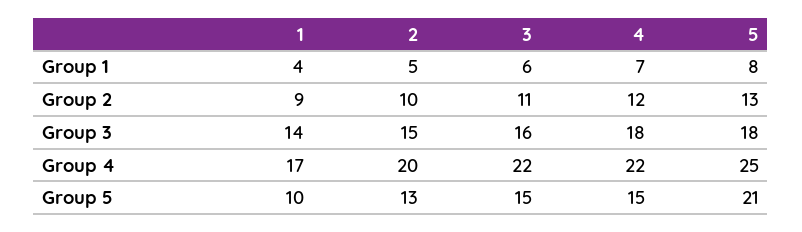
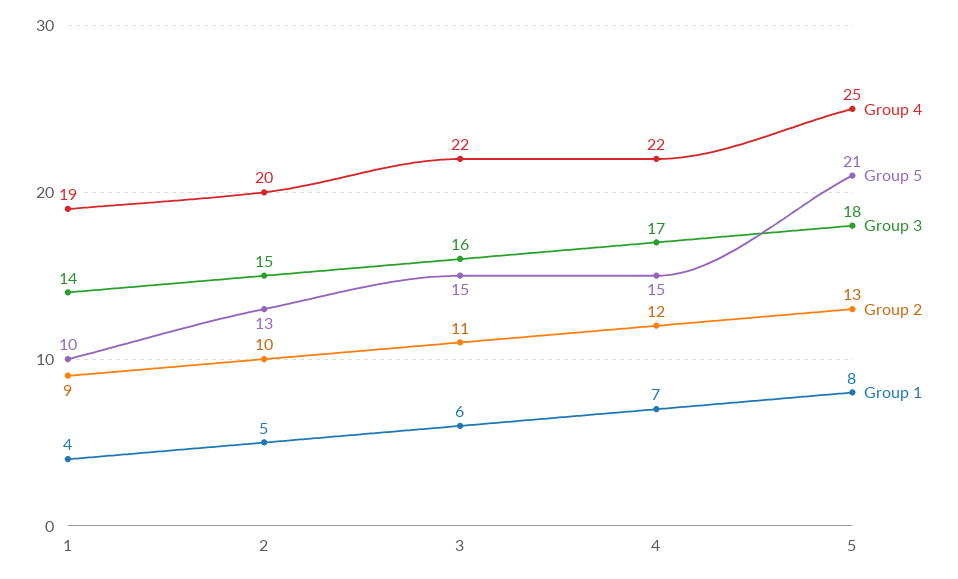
  {
    "Group 1": {
      "1": 4,
      "2": 5,
      "3": 6,
      "4": 7,
      "5": 8
    },
    "Group 2": {
      "1": 9,
      "2": 10,
      "3": 11,
      "4": 12,
      "5": 13
    },
    "Group 3": {
      "1": 14,
      "2": 15,
      "3": 16,
-     "4": 18,
+     "4": 17,
      "5": 18
    },
    "Group 4": {
-     "1": 17,
+     "1": 19,
      "2": 20,
      "3": 22,
      "4": 22,
      "5": 25
    },
    "Group 5": {
      "1": 10,
      "2": 13,
      "3": 15,
      "4": 15,
      "5": 21
    }
  }

